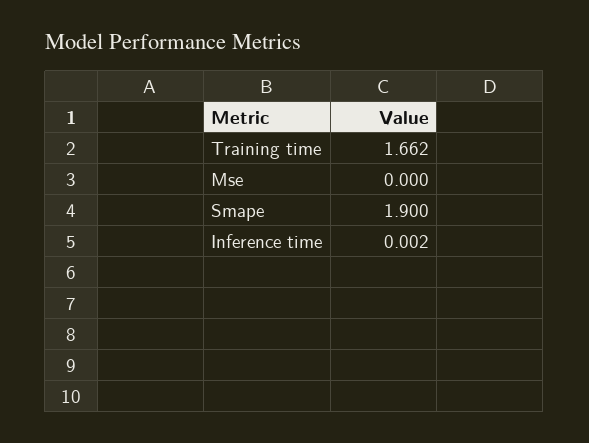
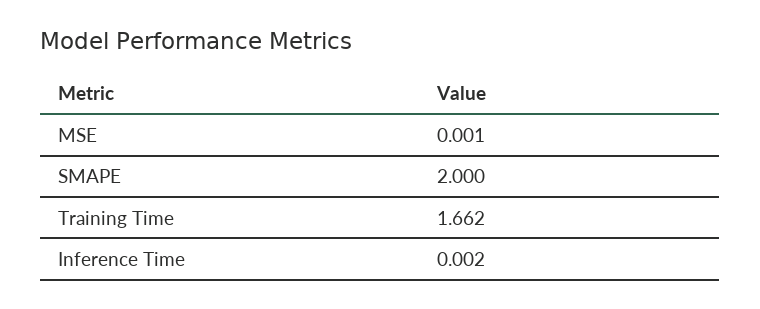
  {
    "Training time": 1.662,
-   "Mse": 0,
+   "Mse": 0.001,
-   "Smape": 1.9,
+   "Smape": 2,
    "Inference time": 0.002
  }

